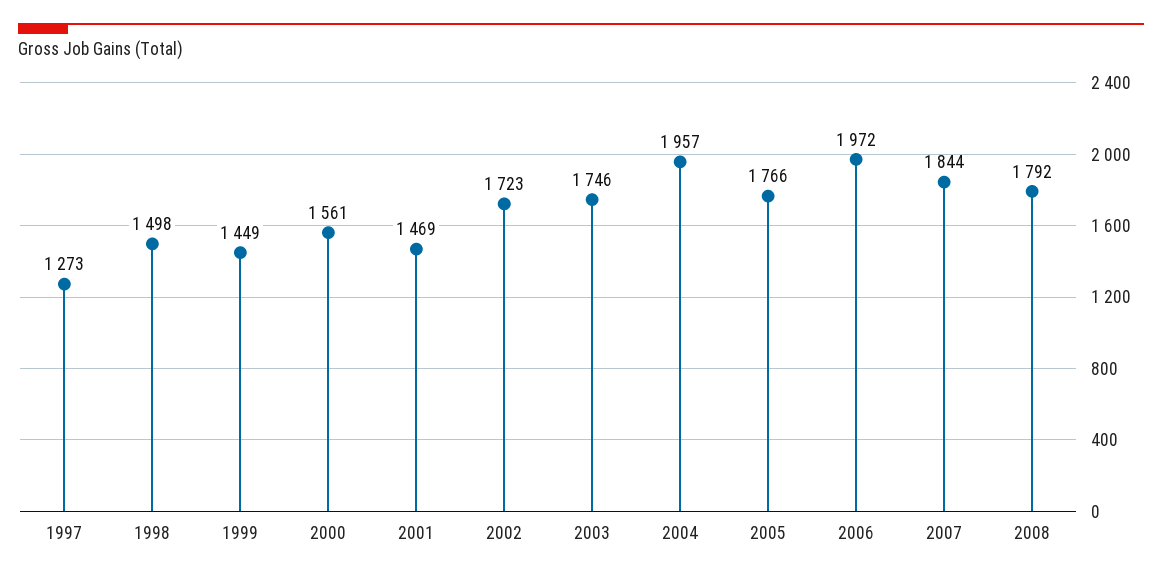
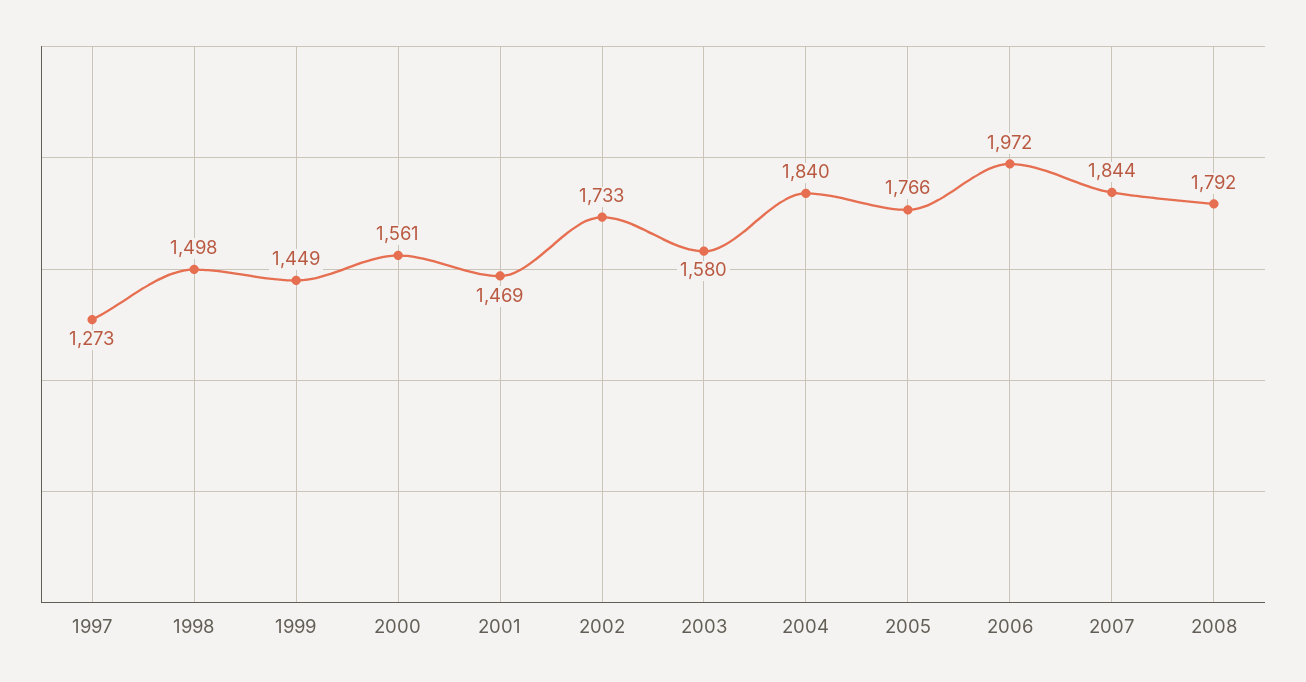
  {
    "1997": 1273,
    "1998": 1498,
    "1999": 1449,
    "2000": 1561,
    "2001": 1469,
-   "2002": 1723,
+   "2002": 1733,
-   "2003": 1746,
+   "2003": 1580,
-   "2004": 1957,
+   "2004": 1840,
    "2005": 1766,
    "2006": 1972,
    "2007": 1844,
    "2008": 1792
  }

